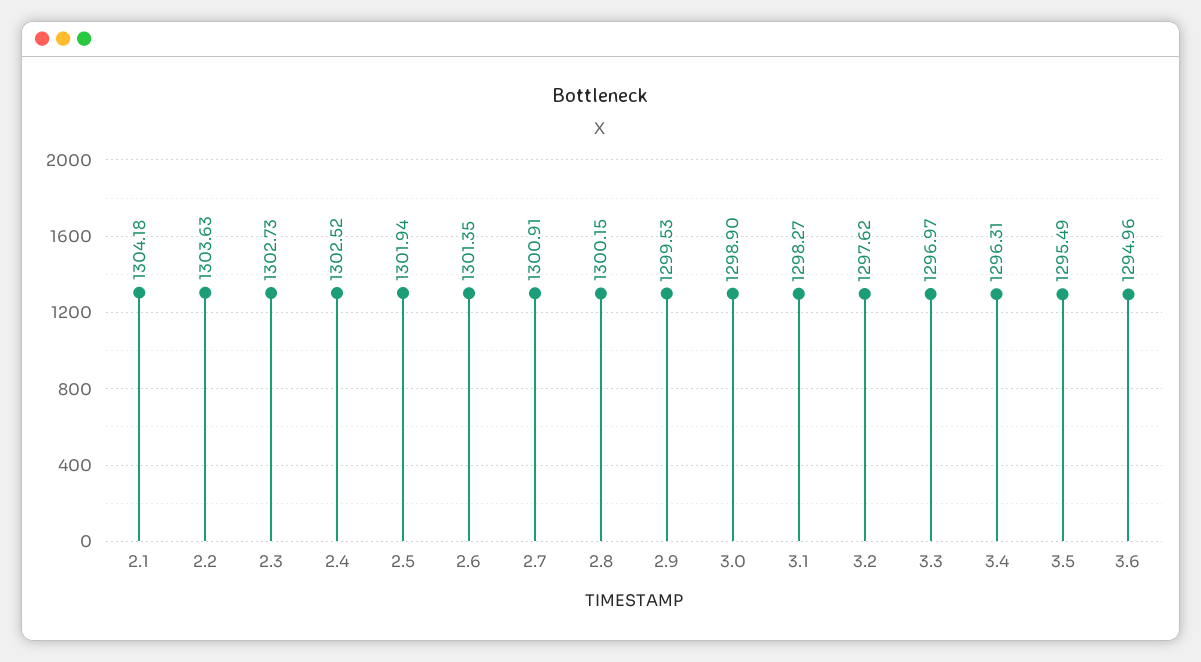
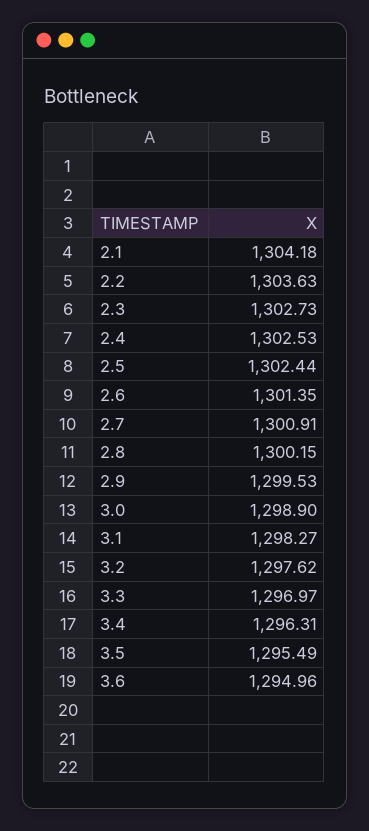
  {
    "2.1": 1304.18,
    "2.2": 1303.63,
    "2.3": 1302.73,
-   "2.4": 1302.52,
+   "2.4": 1302.53,
-   "2.5": 1301.94,
+   "2.5": 1302.44,
    "2.6": 1301.35,
    "2.7": 1300.91,
    "2.8": 1300.15,
    "2.9": 1299.53,
    "3.0": 1298.9,
    "3.1": 1298.27,
    "3.2": 1297.62,
    "3.3": 1296.97,
    "3.4": 1296.31,
    "3.5": 1295.49,
    "3.6": 1294.96
  }

